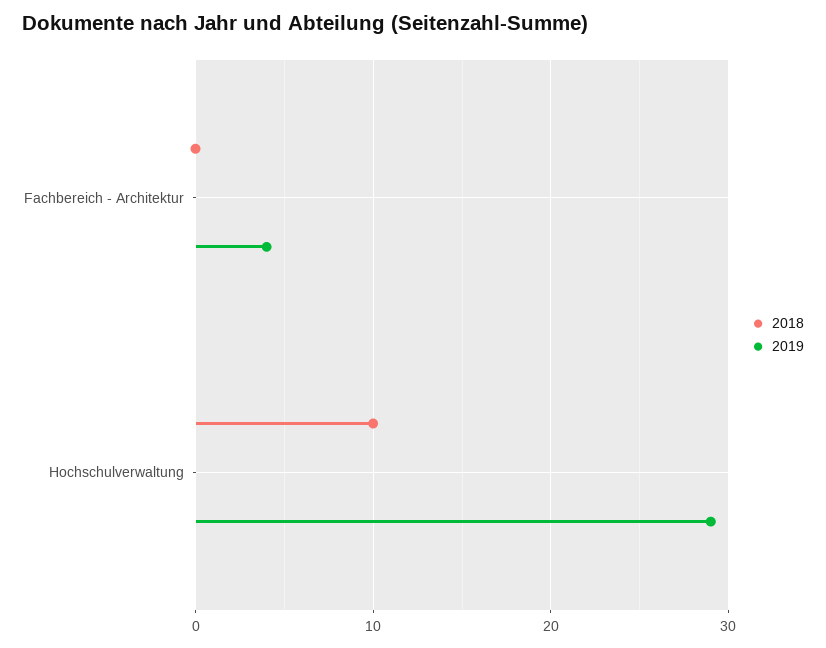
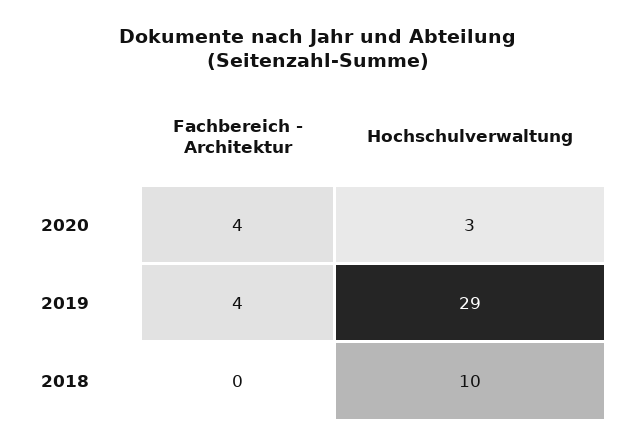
  {
    "2018": {
      "Fachbereich - Architektur": 0,
      "Hochschulverwaltung": 10
    },
    "2019": {
      "Fachbereich - Architektur": 4,
      "Hochschulverwaltung": 29
-   }
+   },
+   "2020": {
+     "Fachbereich - Architektur": 4,
+     "Hochschulverwaltung": 3
+   }
  }

